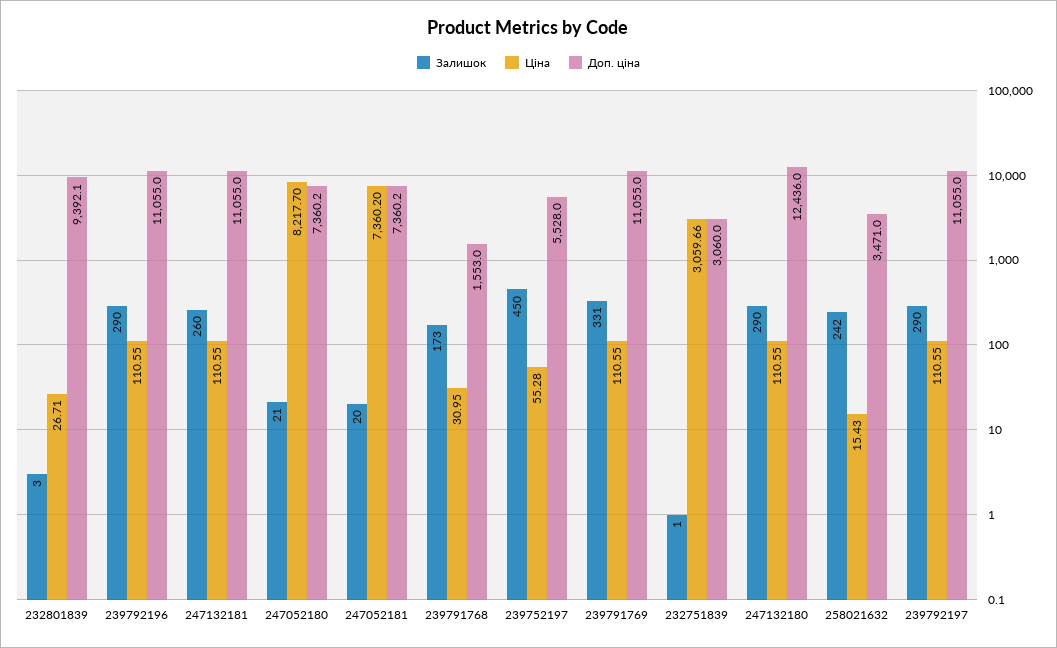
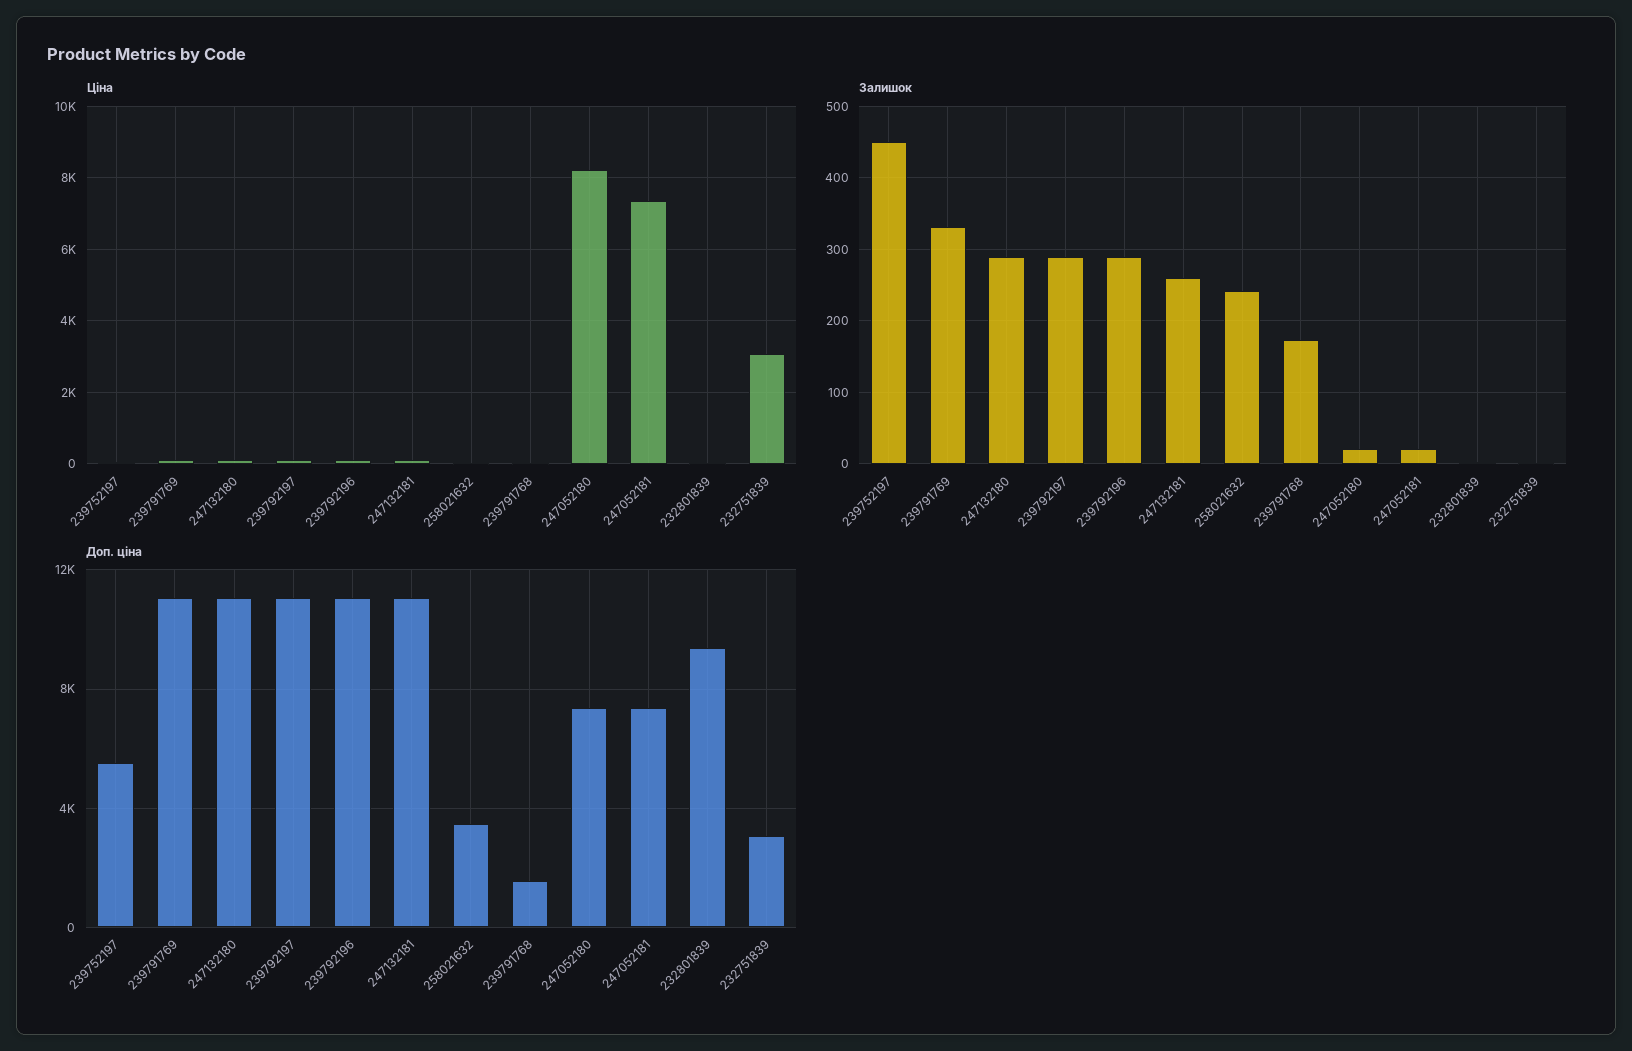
  {
    "Залишок": {
      "232801839": 3,
      "239792196": 290,
      "247132181": 260,
      "247052180": 21,
      "247052181": 20,
      "239791768": 173,
      "239752197": 450,
      "239791769": 331,
      "232751839": 1,
      "247132180": 290,
      "258021632": 242,
      "239792197": 290
    },
    "Ціна": {
      "232801839": 26.71,
      "239792196": 110.55,
      "247132181": 110.55,
      "247052180": 8217.7,
      "247052181": 7360.2,
      "239791768": 30.95,
      "239752197": 55.28,
      "239791769": 110.55,
      "232751839": 3059.66,
      "247132180": 110.55,
      "258021632": 15.43,
      "239792197": 110.55
    },
    "Доп. ціна": {
      "232801839": 9392.1,
      "239792196": 11055,
      "247132181": 11055,
      "247052180": 7360.2,
      "247052181": 7360.2,
      "239791768": 1553,
      "239752197": 5528,
      "239791769": 11055,
      "232751839": 3060,
-     "247132180": 12436,
+     "247132180": 11000,
      "258021632": 3471,
      "239792197": 11055
    }
  }

